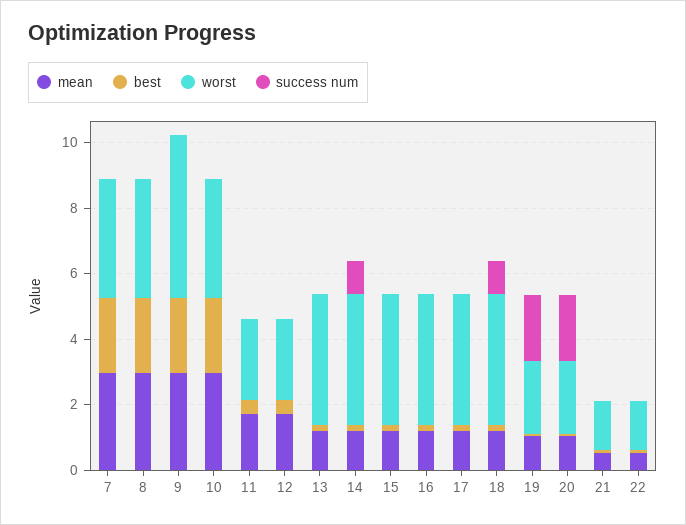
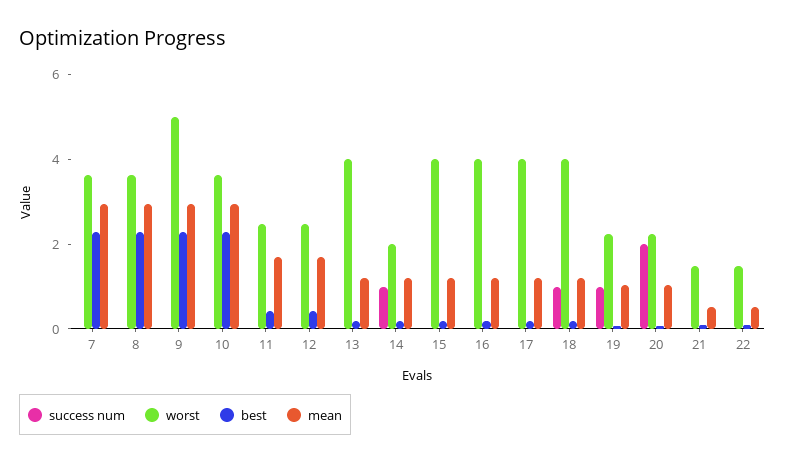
  {
    "mean": {
      "7": 3,
      "8": 3,
      "9": 3,
      "10": 3,
      "11": 1.5,
      "12": 1.5,
      "13": 1,
      "14": 1,
      "15": 1,
      "16": 1,
      "17": 1,
      "18": 1,
      "19": 1,
      "20": 1,
      "21": 0.5,
      "22": 0.5
    },
    "best": {
      "7": 2.5,
      "8": 2.5,
      "9": 2.5,
      "10": 2.5,
      "11": 0.5,
      "12": 0.5,
      "13": 0,
      "14": 0,
      "15": 0,
      "16": 0,
      "17": 0,
      "18": 0,
      "19": 0,
      "20": 0,
      "21": 0,
      "22": 0
    },
    "worst": {
      "7": 3.5,
      "8": 3.5,
      "9": 5,
      "10": 3.5,
      "11": 2.5,
      "12": 2.5,
      "13": 4,
-     "14": 4,
+     "14": 2,
      "15": 4,
      "16": 4,
      "17": 4,
      "18": 4,
      "19": 2,
      "20": 2,
      "21": 1.5,
      "22": 1.5
    },
    "success num": {
      "7": 0,
      "8": 0,
      "9": 0,
      "10": 0,
      "11": 0,
      "12": 0,
      "13": 0,
      "14": 1,
      "15": 0,
      "16": 0,
      "17": 0,
      "18": 1,
-     "19": 2,
+     "19": 1,
      "20": 2,
      "21": 0,
      "22": 0
    }
  }

